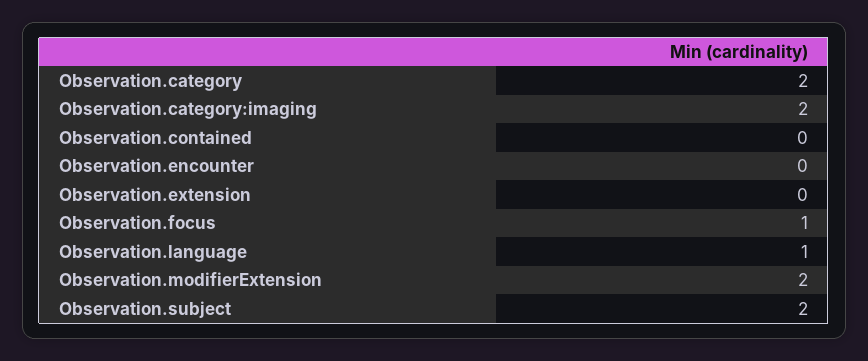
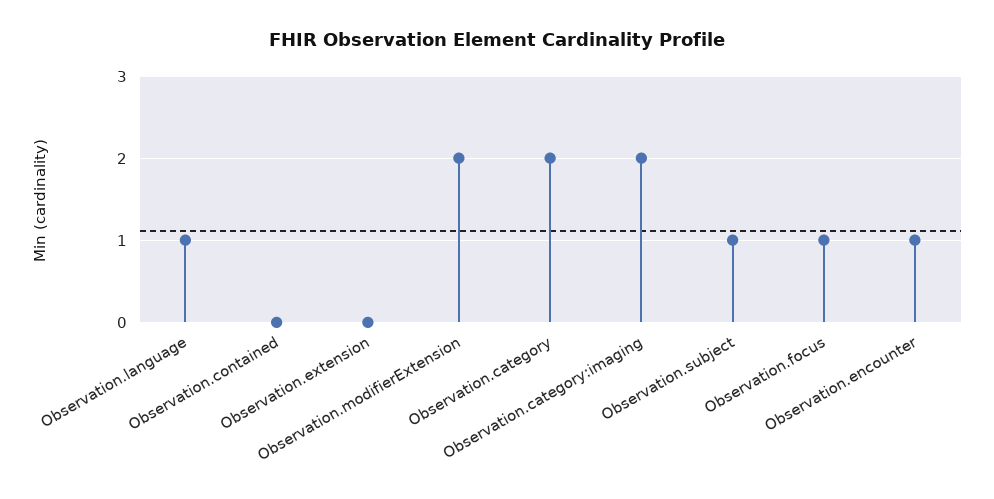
  {
    "Observation.category": 2,
    "Observation.category:imaging": 2,
    "Observation.contained": 0,
-   "Observation.encounter": 0,
+   "Observation.encounter": 1,
    "Observation.extension": 0,
    "Observation.focus": 1,
    "Observation.language": 1,
    "Observation.modifierExtension": 2,
-   "Observation.subject": 2
+   "Observation.subject": 1
  }

